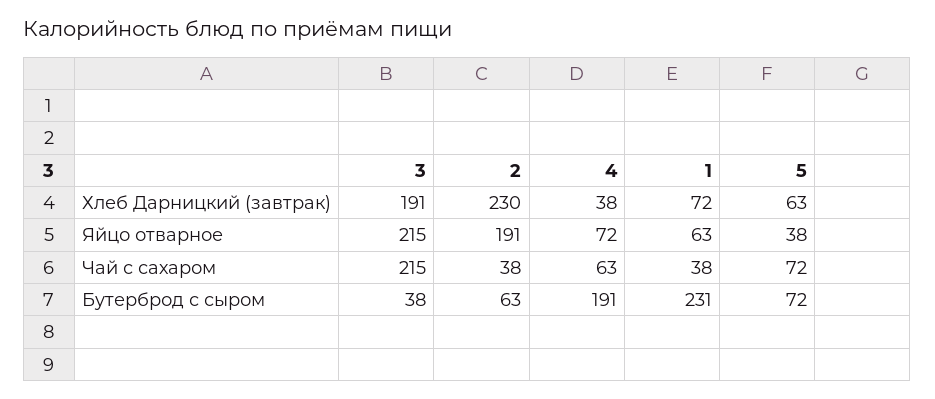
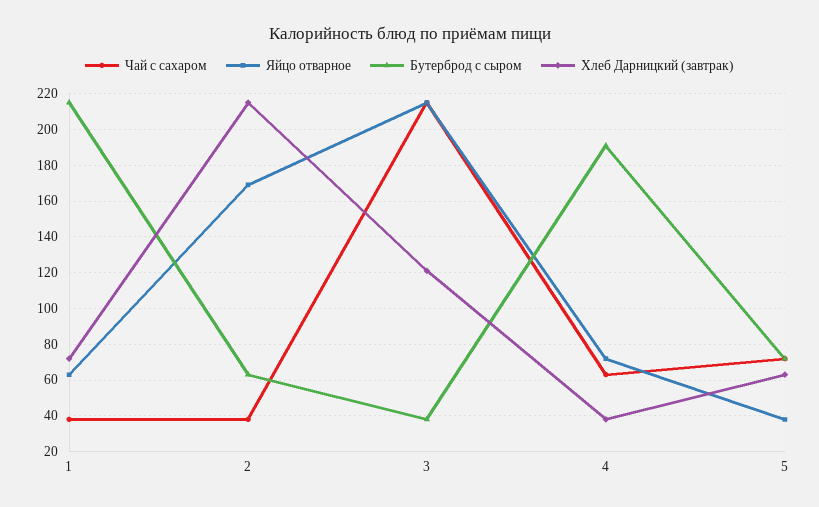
  {
    "Хлеб Дарницкий (завтрак)": {
-     "3": 191,
+     "3": 120,
-     "2": 230,
+     "2": 215,
      "4": 38,
      "1": 72,
      "5": 63
    },
    "Яйцо отварное": {
      "3": 215,
-     "2": 191,
+     "2": 170,
      "4": 72,
      "1": 63,
      "5": 38
    },
    "Чай с сахаром": {
      "3": 215,
      "2": 38,
      "4": 63,
      "1": 38,
      "5": 72
    },
    "Бутерброд с сыром": {
      "3": 38,
      "2": 63,
      "4": 191,
-     "1": 231,
+     "1": 215,
      "5": 72
    }
  }

